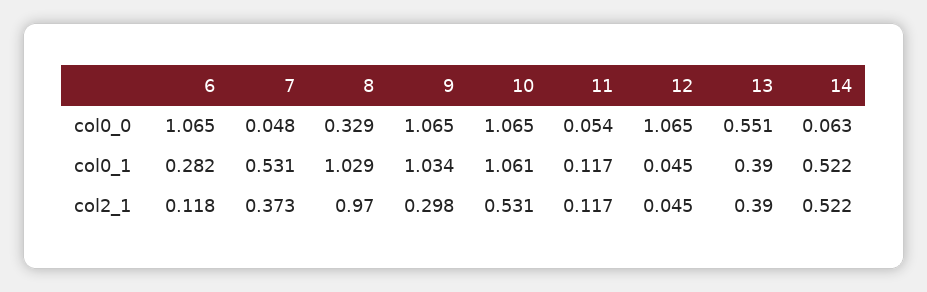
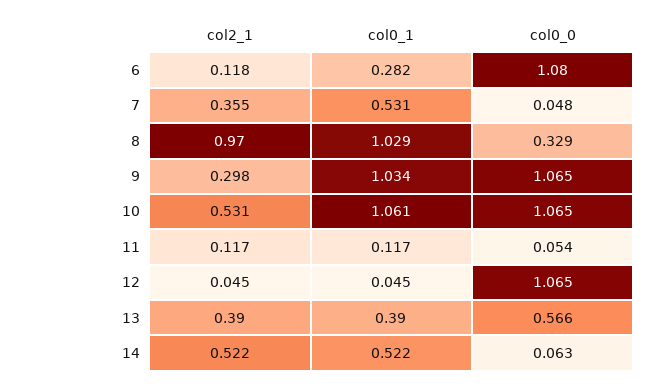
  {
    "6": {
-     "col0_0": 1.065,
+     "col0_0": 1.08,
      "col0_1": 0.282,
      "col2_1": 0.118
    },
    "7": {
      "col0_0": 0.048,
      "col0_1": 0.531,
-     "col2_1": 0.373
+     "col2_1": 0.355
    },
    "8": {
      "col0_0": 0.329,
      "col0_1": 1.029,
      "col2_1": 0.97
    },
    "9": {
      "col0_0": 1.065,
      "col0_1": 1.034,
      "col2_1": 0.298
    },
    "10": {
      "col0_0": 1.065,
      "col0_1": 1.061,
      "col2_1": 0.531
    },
    "11": {
      "col0_0": 0.054,
      "col0_1": 0.117,
      "col2_1": 0.117
    },
    "12": {
      "col0_0": 1.065,
      "col0_1": 0.045,
      "col2_1": 0.045
    },
    "13": {
-     "col0_0": 0.551,
+     "col0_0": 0.566,
      "col0_1": 0.39,
      "col2_1": 0.39
    },
    "14": {
      "col0_0": 0.063,
      "col0_1": 0.522,
      "col2_1": 0.522
    }
  }

